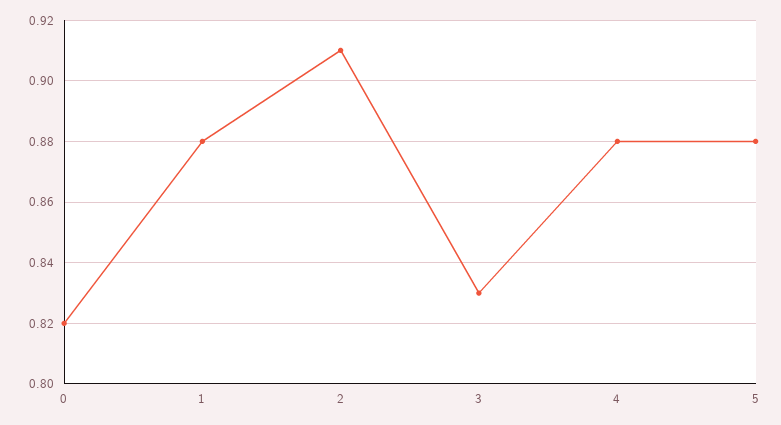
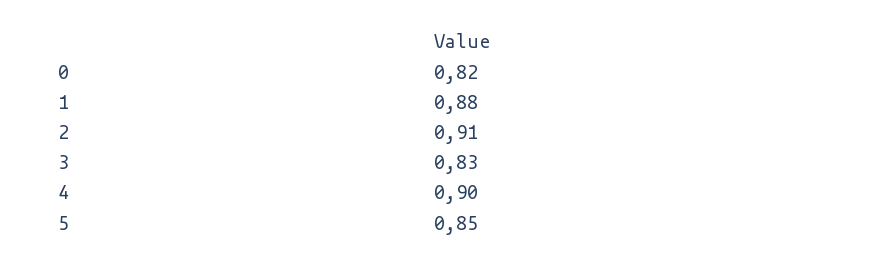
  {
    "0": 0.82,
    "1": 0.88,
    "2": 0.91,
    "3": 0.83,
-   "4": 0.88,
+   "4": 0.9,
-   "5": 0.88
+   "5": 0.85
  }

